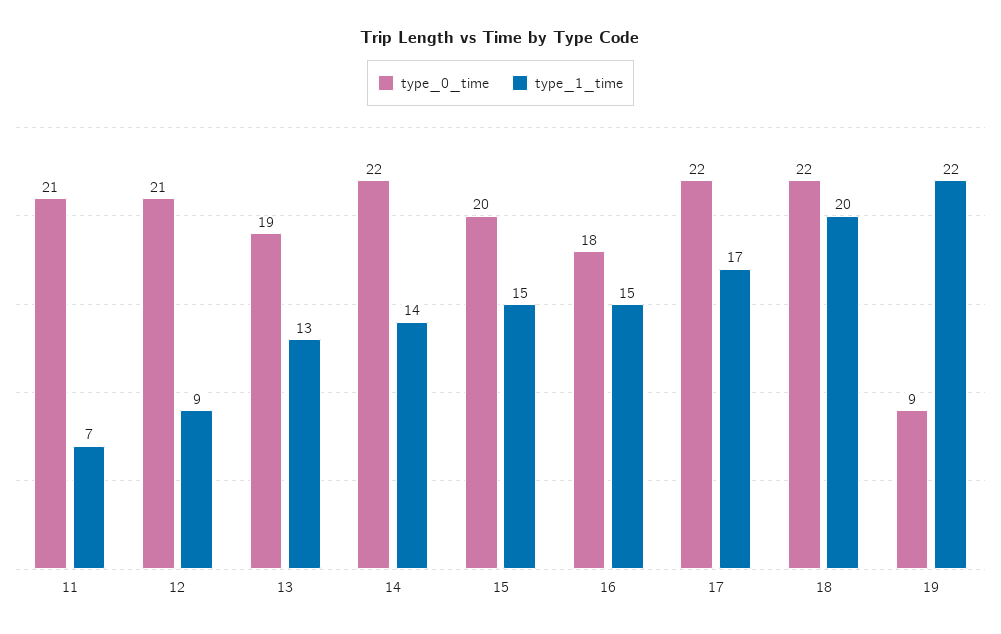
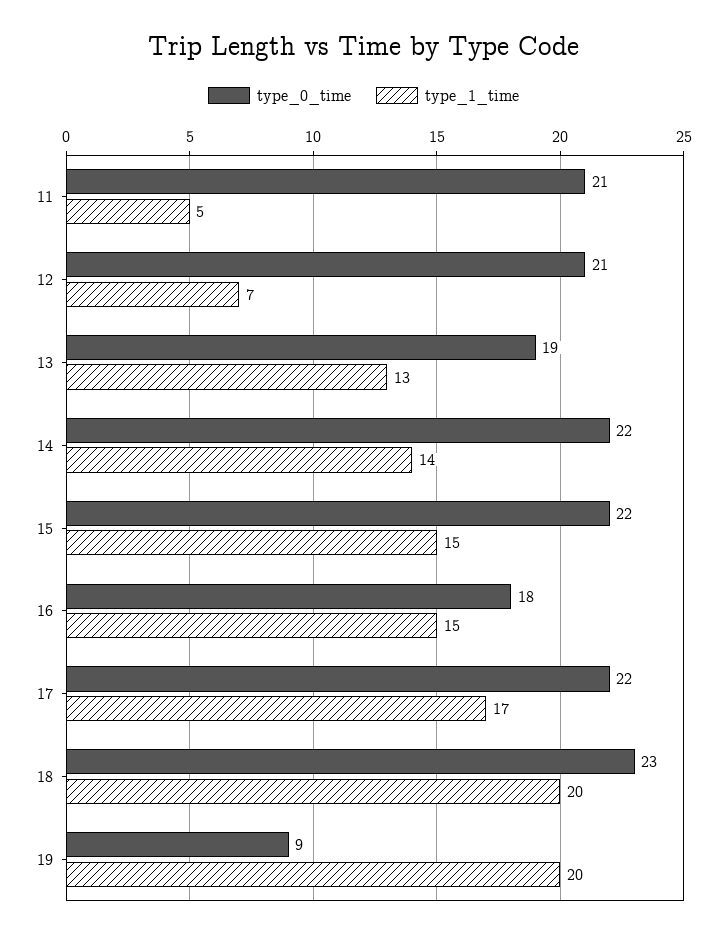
  {
    "type_0_time": {
      "11": 21,
      "12": 21,
      "13": 19,
      "14": 22,
-     "15": 20,
+     "15": 22,
      "16": 18,
      "17": 22,
-     "18": 22,
+     "18": 23,
      "19": 9
    },
    "type_1_time": {
-     "11": 7,
+     "11": 5,
-     "12": 9,
+     "12": 7,
      "13": 13,
      "14": 14,
      "15": 15,
      "16": 15,
      "17": 17,
      "18": 20,
-     "19": 22
+     "19": 20
    }
  }

